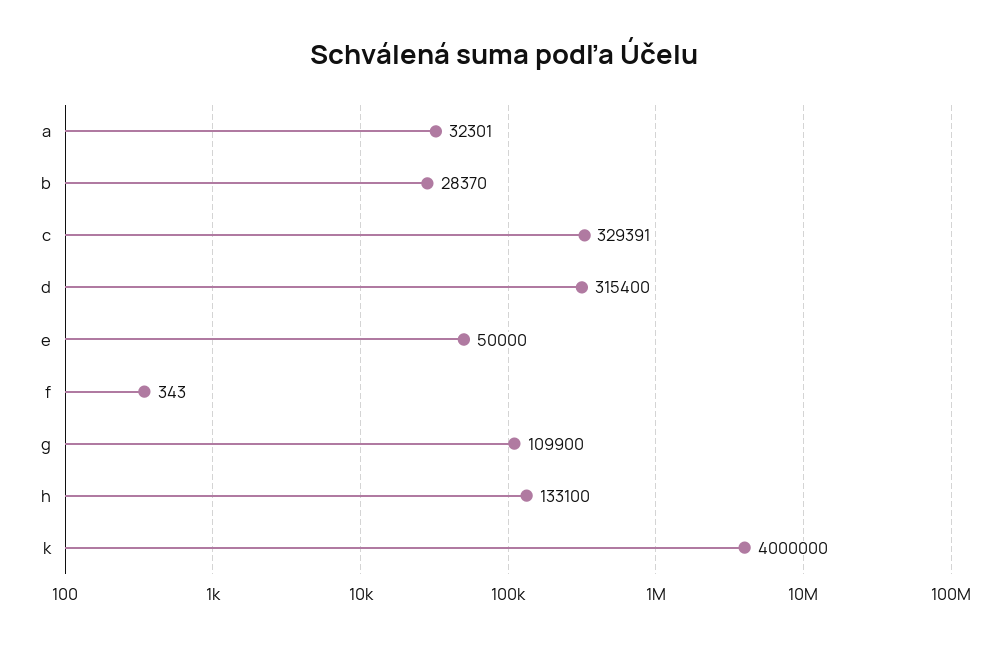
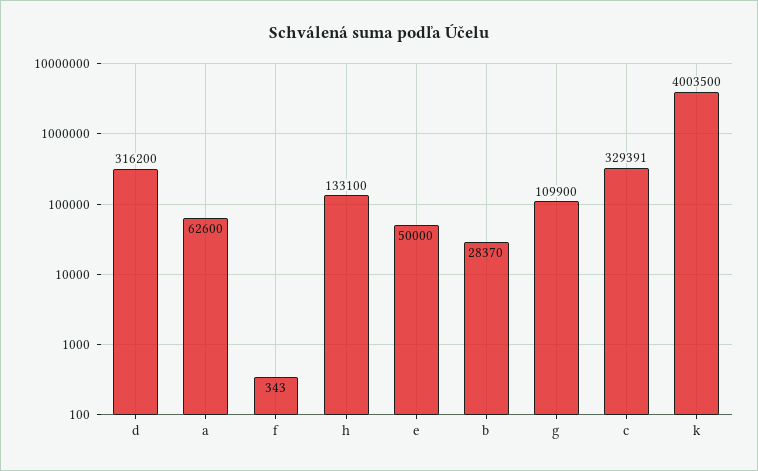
  {
-   "a": 32301,
+   "a": 62600,
    "b": 28370,
    "c": 329391,
-   "d": 315400,
+   "d": 316200,
    "e": 50000,
    "f": 343,
    "g": 109900,
    "h": 133100,
-   "k": 4000000
+   "k": 4003500
  }

